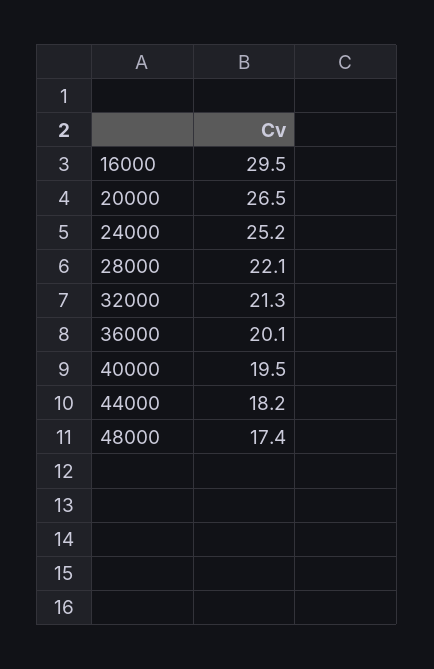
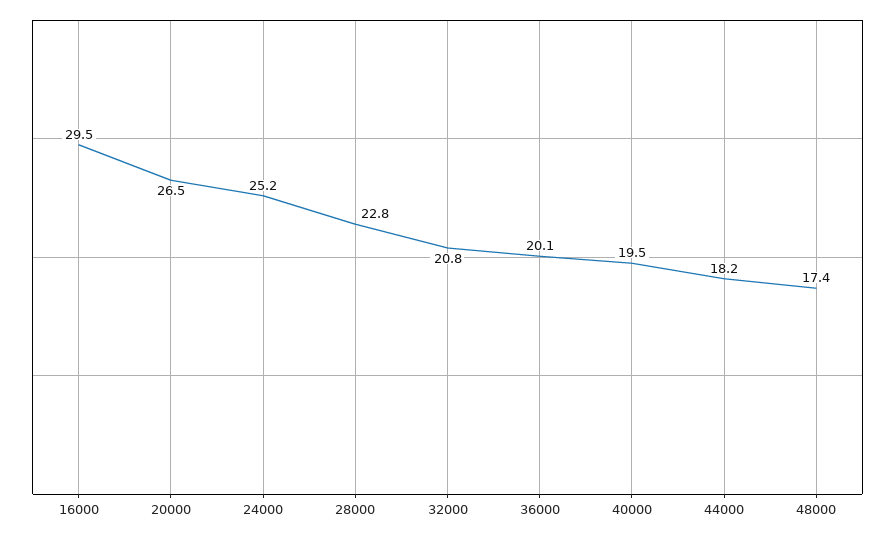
  {
    "16000": 29.5,
    "20000": 26.5,
    "24000": 25.2,
-   "28000": 22.1,
+   "28000": 22.8,
-   "32000": 21.3,
+   "32000": 20.8,
    "36000": 20.1,
    "40000": 19.5,
    "44000": 18.2,
    "48000": 17.4
  }

